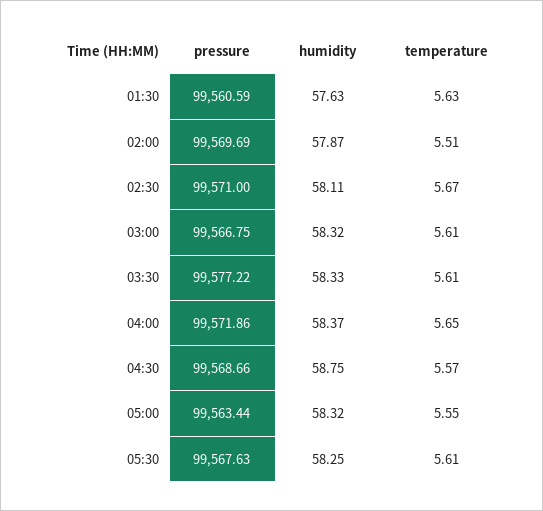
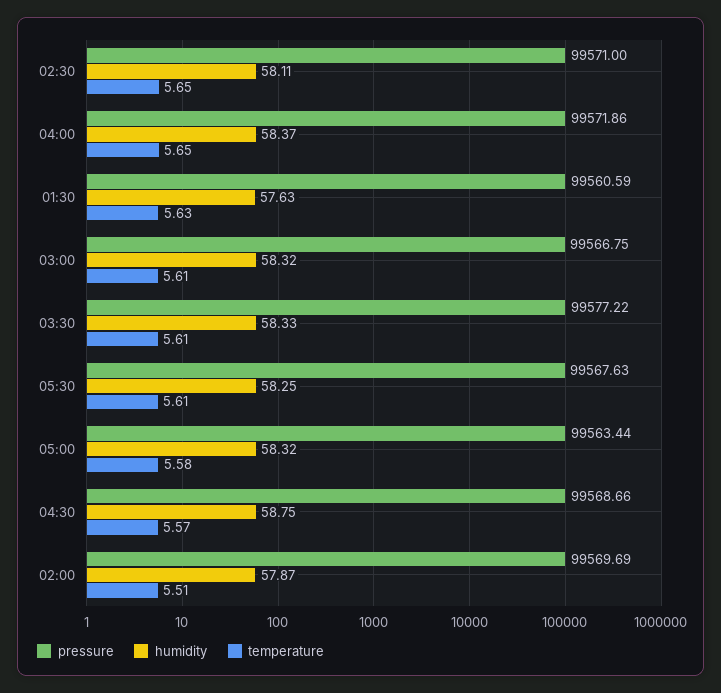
  {
    "pressure": {
      "01:30": 99560.59,
      "02:00": 99569.69,
      "02:30": 99571,
      "03:00": 99566.75,
      "03:30": 99577.22,
      "04:00": 99571.86,
      "04:30": 99568.66,
      "05:00": 99563.44,
      "05:30": 99567.63
    },
    "humidity": {
      "01:30": 57.63,
      "02:00": 57.87,
      "02:30": 58.11,
      "03:00": 58.32,
      "03:30": 58.33,
      "04:00": 58.37,
      "04:30": 58.75,
      "05:00": 58.32,
      "05:30": 58.25
    },
    "temperature": {
      "01:30": 5.63,
      "02:00": 5.51,
-     "02:30": 5.67,
+     "02:30": 5.65,
      "03:00": 5.61,
      "03:30": 5.61,
      "04:00": 5.65,
      "04:30": 5.57,
-     "05:00": 5.55,
+     "05:00": 5.58,
      "05:30": 5.61
    }
  }

